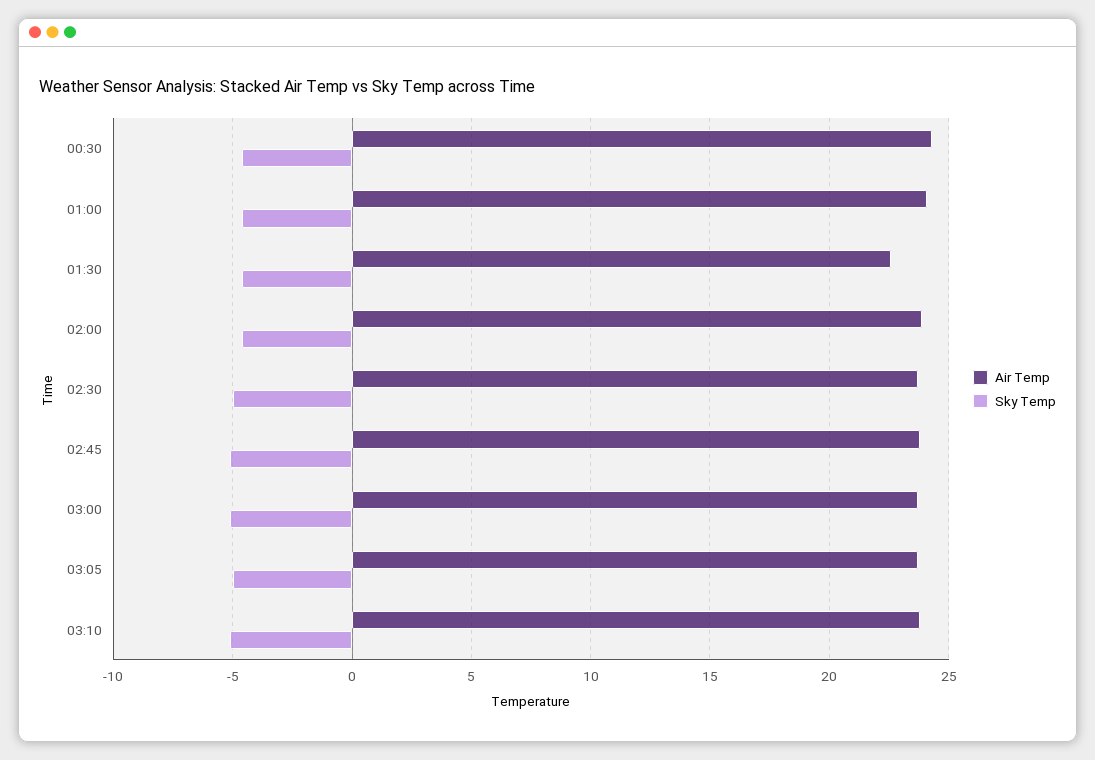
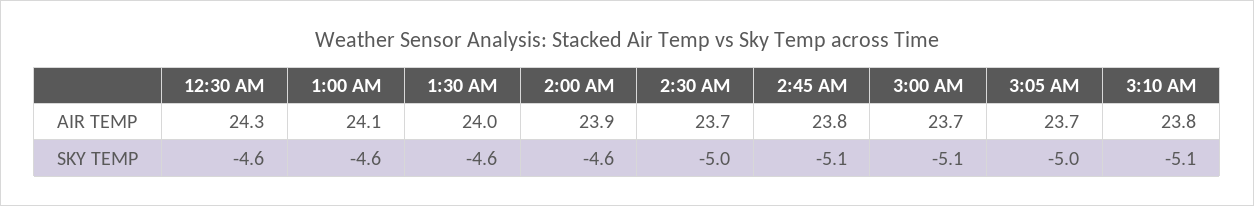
  {
    "Air Temp": {
      "00:30": 24.3,
      "01:00": 24.1,
-     "01:30": 22.5,
+     "01:30": 24,
      "02:00": 23.9,
      "02:30": 23.7,
      "02:45": 23.8,
      "03:00": 23.7,
      "03:05": 23.7,
      "03:10": 23.8
    },
    "Sky Temp": {
      "00:30": -4.6,
      "01:00": -4.6,
      "01:30": -4.6,
      "02:00": -4.6,
      "02:30": -5,
      "02:45": -5.1,
      "03:00": -5.1,
      "03:05": -5,
      "03:10": -5.1
    }
  }

